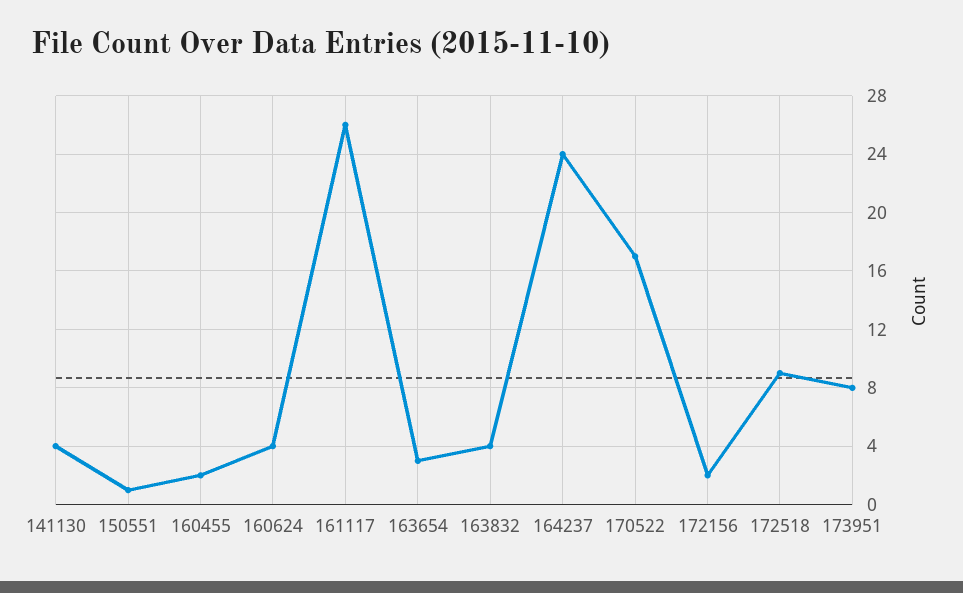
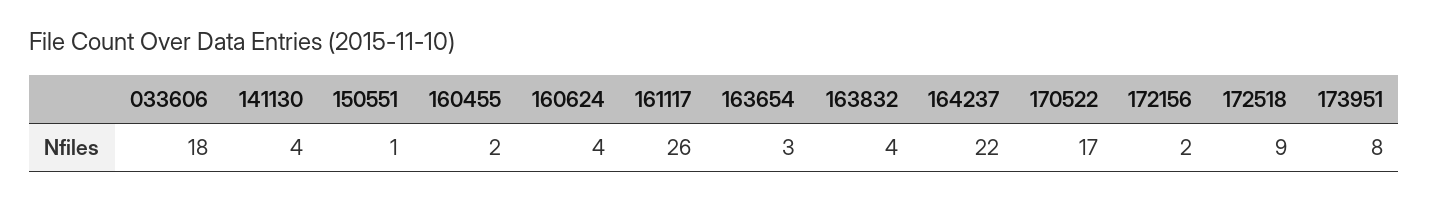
  {
    "141130": 4,
    "150551": 1,
    "160455": 2,
    "160624": 4,
    "161117": 26,
    "163654": 3,
    "163832": 4,
-   "164237": 24,
+   "164237": 22,
    "170522": 17,
    "172156": 2,
    "172518": 9,
-   "173951": 8
+   "173951": 8,
+   "033606": 18
  }

